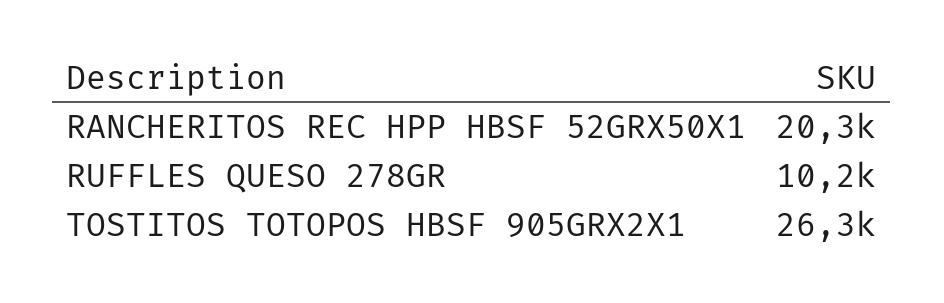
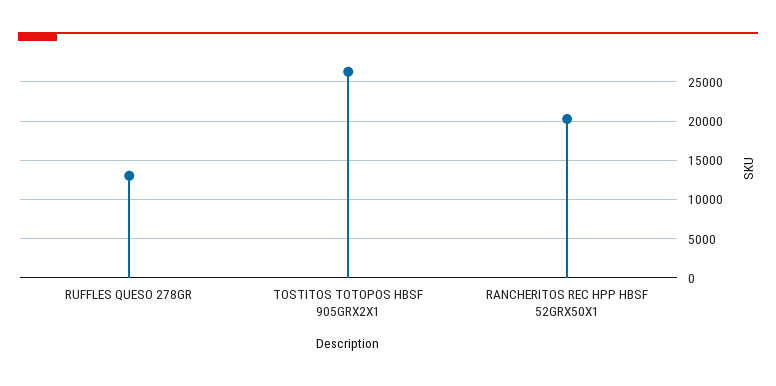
  {
    "RANCHERITOS REC HPP HBSF 52GRX50X1": 20300,
-   "RUFFLES QUESO 278GR": 10200,
+   "RUFFLES QUESO 278GR": 13000,
    "TOSTITOS TOTOPOS HBSF 905GRX2X1": 26300
  }

